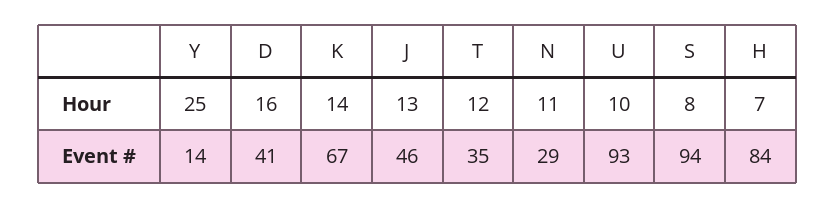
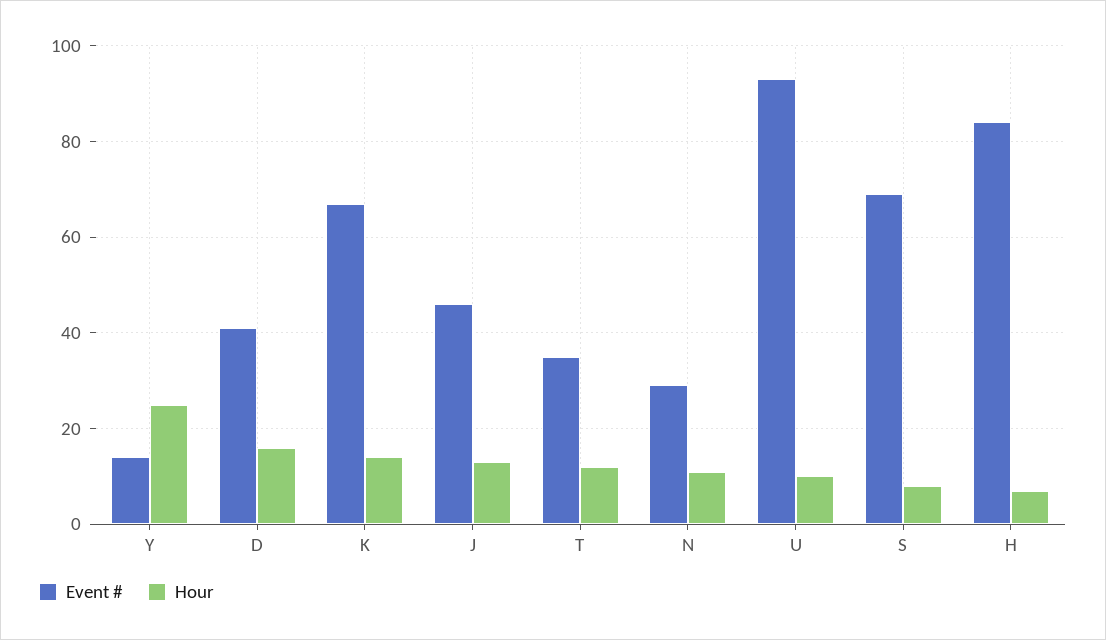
  {
    "Hour": {
      "Y": 25,
      "D": 16,
      "K": 14,
      "J": 13,
      "T": 12,
      "N": 11,
      "U": 10,
      "S": 8,
      "H": 7
    },
    "Event #": {
      "Y": 14,
      "D": 41,
      "K": 67,
      "J": 46,
      "T": 35,
      "N": 29,
      "U": 93,
-     "S": 94,
+     "S": 70,
      "H": 84
    }
  }

